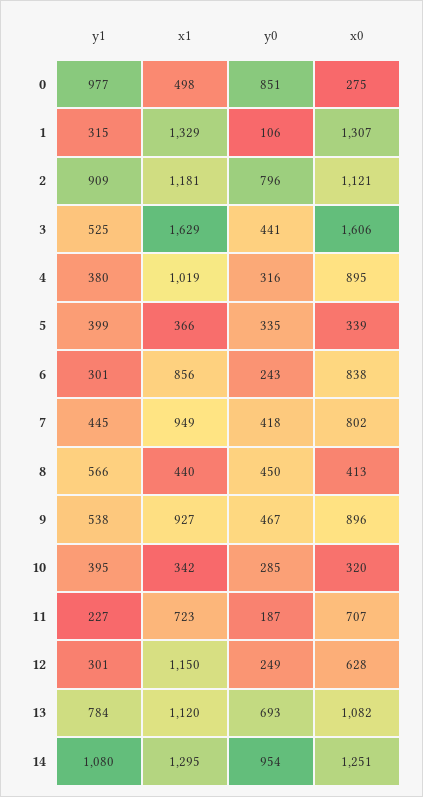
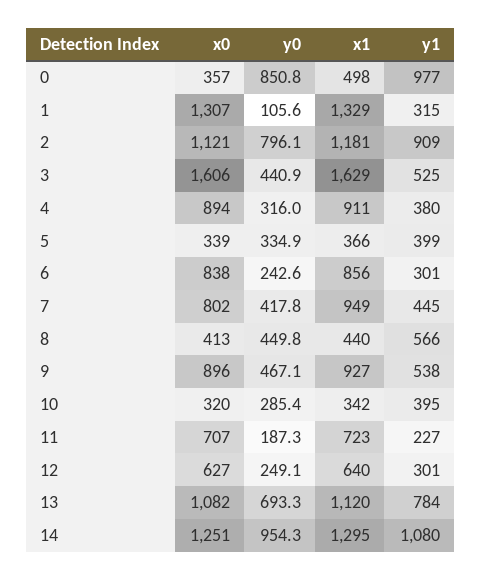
  {
    "y1": {
      "0": 977,
      "1": 315,
      "2": 909,
      "3": 525,
      "4": 380,
      "5": 399,
      "6": 301,
      "7": 445,
      "8": 566,
      "9": 538,
      "10": 395,
      "11": 227,
      "12": 301,
      "13": 784,
      "14": 1080
    },
    "x1": {
      "0": 498,
      "1": 1329,
      "2": 1181,
      "3": 1629,
-     "4": 1019,
+     "4": 911,
      "5": 366,
      "6": 856,
      "7": 949,
      "8": 440,
      "9": 927,
      "10": 342,
      "11": 723,
-     "12": 1150,
+     "12": 640,
      "13": 1120,
      "14": 1295
    },
    "y0": {
      "0": 850.8,
      "1": 105.6,
      "2": 796.1,
      "3": 440.9,
      "4": 316,
      "5": 334.9,
      "6": 242.6,
      "7": 417.8,
      "8": 449.8,
      "9": 467.1,
      "10": 285.4,
      "11": 187.3,
      "12": 249.1,
      "13": 693.3,
      "14": 954.3
    },
    "x0": {
-     "0": 275,
+     "0": 357,
      "1": 1307,
      "2": 1121,
      "3": 1606,
-     "4": 895,
+     "4": 894,
      "5": 339,
      "6": 838,
      "7": 802,
      "8": 413,
      "9": 896,
      "10": 320,
      "11": 707,
-     "12": 628,
+     "12": 627,
      "13": 1082,
      "14": 1251
    }
  }

